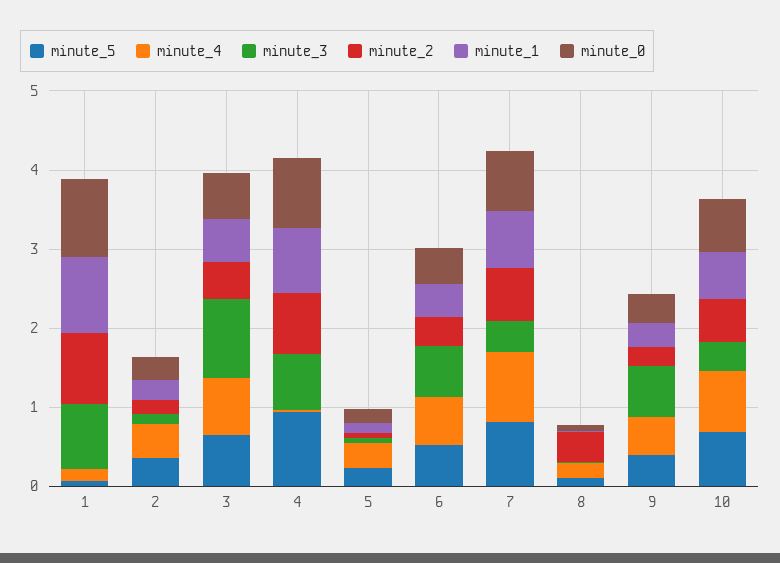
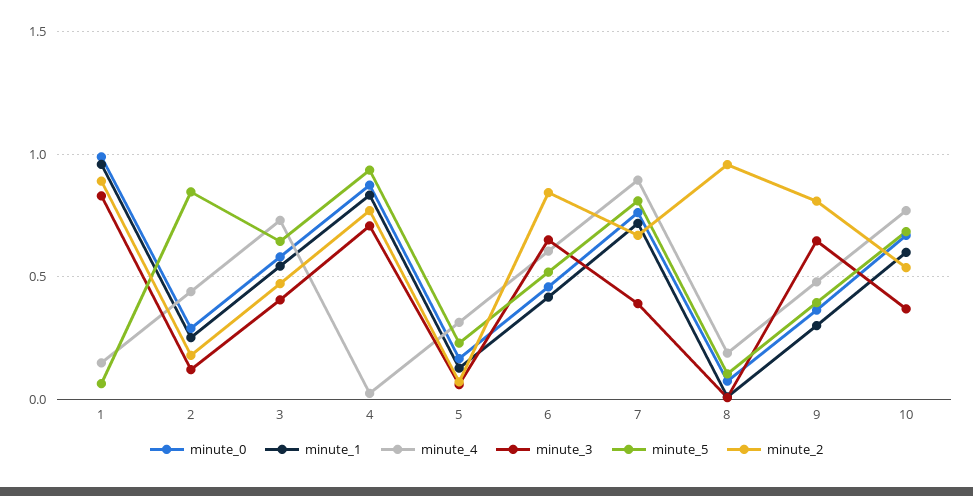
  {
    "minute_5": {
      "1": 0.05,
-     "2": 0.4,
+     "2": 0.85,
      "3": 0.65,
      "4": 0.95,
      "5": 0.25,
      "6": 0.5,
      "7": 0.8,
      "8": 0.1,
      "9": 0.4,
      "10": 0.7
    },
    "minute_4": {
      "1": 0.15,
      "2": 0.45,
      "3": 0.75,
      "4": 0.05,
      "5": 0.3,
      "6": 0.6,
      "7": 0.9,
      "8": 0.2,
      "9": 0.5,
      "10": 0.75
    },
    "minute_3": {
      "1": 0.85,
      "2": 0.1,
-     "3": 1,
+     "3": 0.4,
      "4": 0.7,
      "5": 0.05,
      "6": 0.65,
      "7": 0.4,
      "8": 0,
      "9": 0.65,
      "10": 0.35
    },
    "minute_2": {
      "1": 0.9,
      "2": 0.2,
      "3": 0.45,
      "4": 0.75,
      "5": 0.05,
-     "6": 0.4,
+     "6": 0.85,
      "7": 0.65,
-     "8": 0.4,
+     "8": 0.95,
-     "9": 0.2,
+     "9": 0.8,
      "10": 0.55
    },
    "minute_1": {
      "1": 0.95,
      "2": 0.25,
      "3": 0.55,
      "4": 0.85,
      "5": 0.15,
      "6": 0.4,
      "7": 0.7,
      "8": 0,
      "9": 0.3,
      "10": 0.6
    },
    "minute_0": {
      "1": 1,
      "2": 0.3,
      "3": 0.6,
      "4": 0.85,
      "5": 0.15,
      "6": 0.45,
      "7": 0.75,
      "8": 0.1,
      "9": 0.35,
      "10": 0.65
    }
  }

